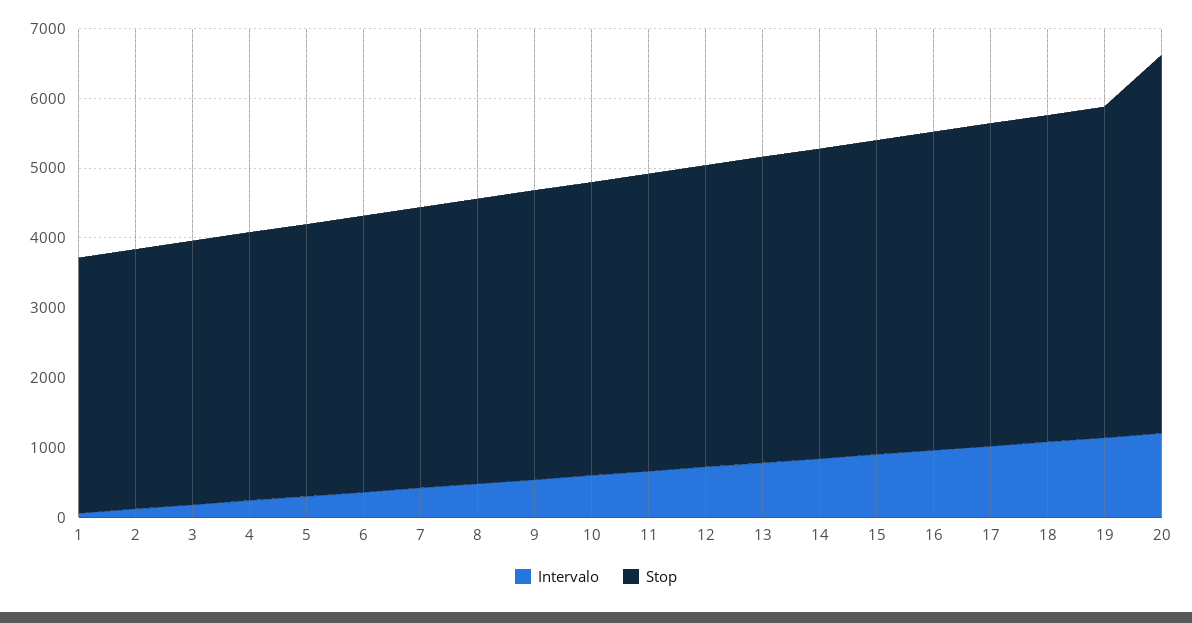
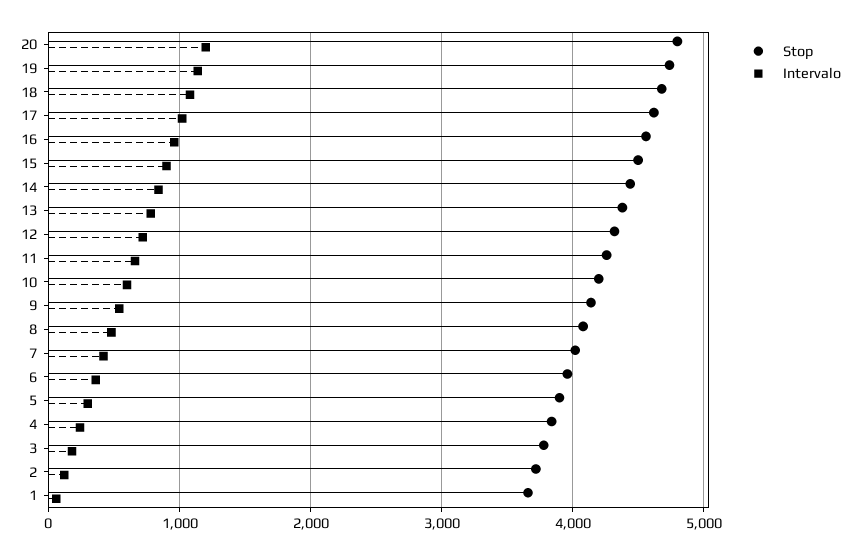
  {
    "Intervalo": {
      "1": 100,
      "2": 100,
      "3": 200,
      "4": 200,
      "5": 300,
      "6": 400,
      "7": 400,
      "8": 500,
      "9": 500,
      "10": 600,
      "11": 700,
      "12": 700,
      "13": 800,
      "14": 800,
      "15": 900,
      "16": 1000,
      "17": 1000,
      "18": 1100,
      "19": 1100,
      "20": 1200
    },
    "Stop": {
      "1": 3700,
      "2": 3700,
      "3": 3800,
      "4": 3800,
      "5": 3900,
      "6": 4000,
      "7": 4000,
      "8": 4100,
      "9": 4100,
      "10": 4200,
      "11": 4300,
      "12": 4300,
      "13": 4400,
      "14": 4400,
      "15": 4500,
      "16": 4600,
      "17": 4600,
      "18": 4700,
      "19": 4700,
-     "20": 5400
+     "20": 4800
    }
  }

